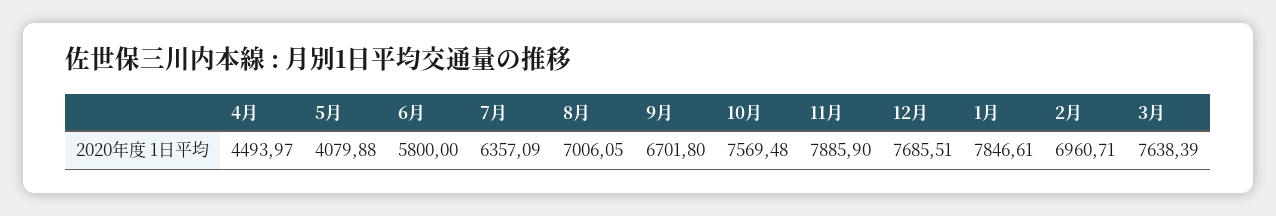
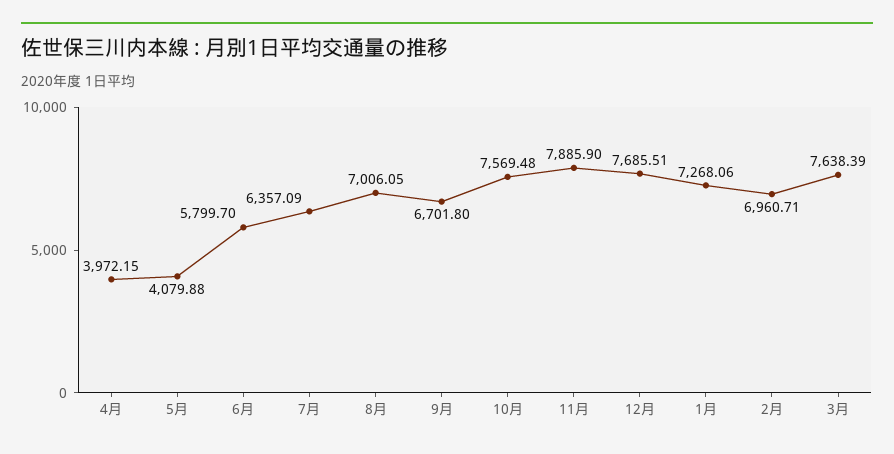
  {
-   "4月": 4493.97,
+   "4月": 3972.15,
    "5月": 4079.88,
-   "6月": 5800,
+   "6月": 5799.7,
    "7月": 6357.09,
    "8月": 7006.05,
    "9月": 6701.8,
    "10月": 7569.48,
    "11月": 7885.9,
    "12月": 7685.51,
-   "1月": 7846.61,
+   "1月": 7268.06,
    "2月": 6960.71,
    "3月": 7638.39
  }

